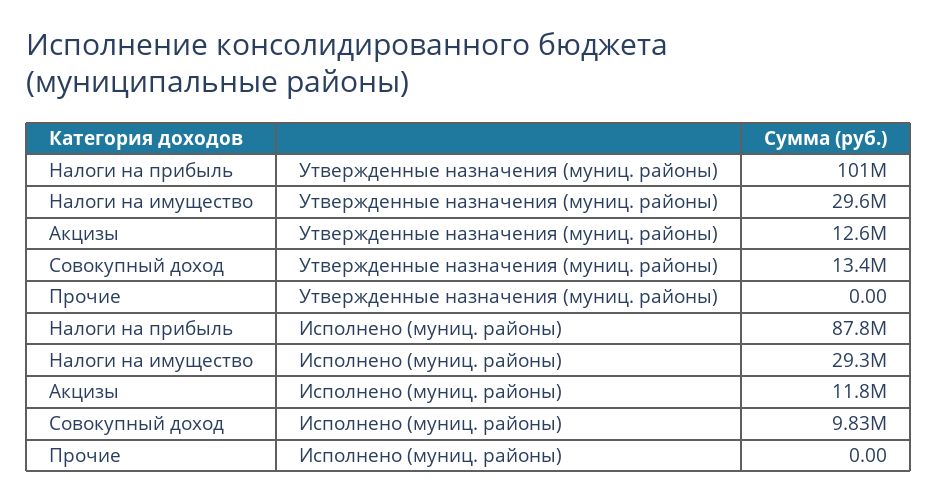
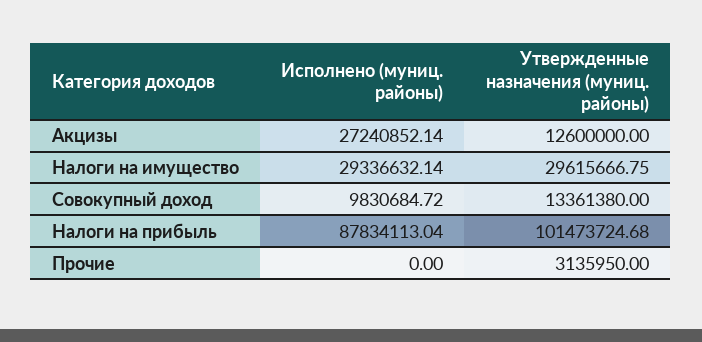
  {
    "Налоги на прибыль": {
      "Утвержденные назначения (муниц. районы)": 101473724.68,
      "Исполнено (муниц. районы)": 87834113.04
    },
    "Налоги на имущество": {
      "Утвержденные назначения (муниц. районы)": 29615666.75,
      "Исполнено (муниц. районы)": 29336632.14
    },
    "Акцизы": {
      "Утвержденные назначения (муниц. районы)": 12600000,
-     "Исполнено (муниц. районы)": 11800000
+     "Исполнено (муниц. районы)": 27240852.14
    },
    "Совокупный доход": {
      "Утвержденные назначения (муниц. районы)": 13361380,
      "Исполнено (муниц. районы)": 9830684.72
    },
    "Прочие": {
-     "Утвержденные назначения (муниц. районы)": 0,
+     "Утвержденные назначения (муниц. районы)": 3135950,
      "Исполнено (муниц. районы)": 0
    }
  }

